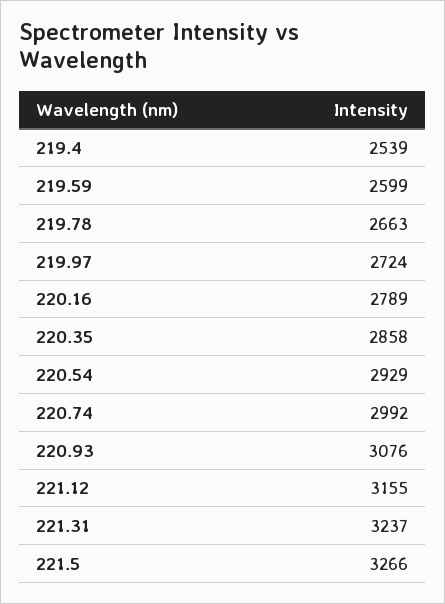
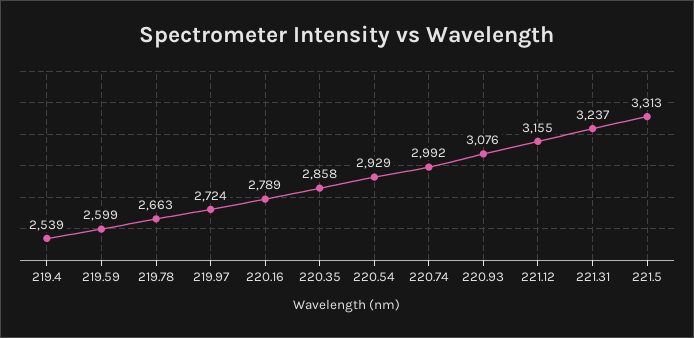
  {
    "219.4": 2539,
    "219.59": 2599,
    "219.78": 2663,
    "219.97": 2724,
    "220.16": 2789,
    "220.35": 2858,
    "220.54": 2929,
    "220.74": 2992,
    "220.93": 3076,
    "221.12": 3155,
    "221.31": 3237,
-   "221.5": 3266
+   "221.5": 3313
  }

